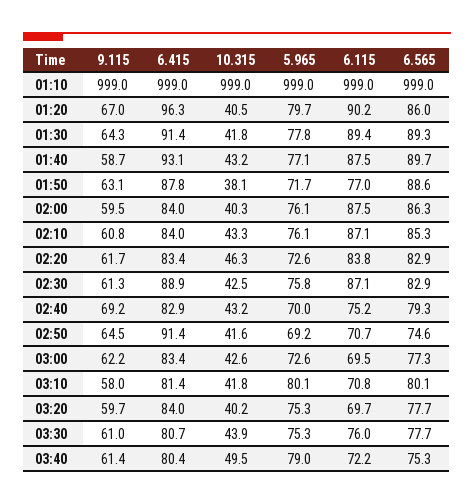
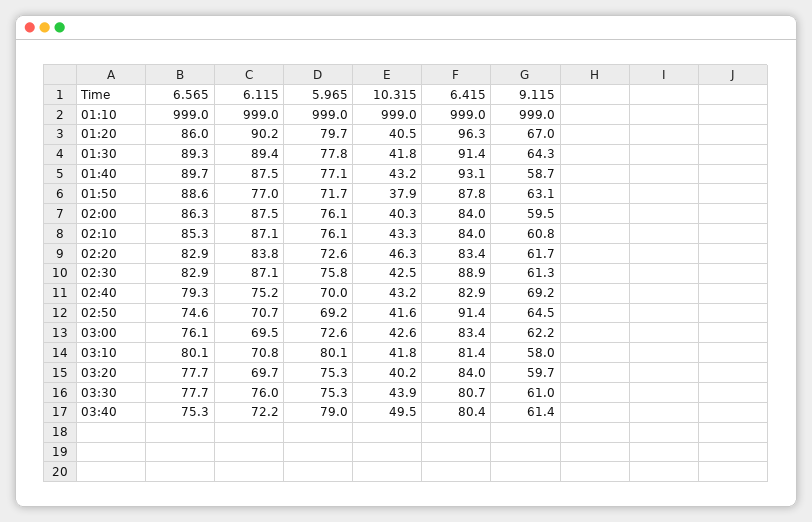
  {
    "9.115": {
      "01:10": 999,
      "01:20": 67,
      "01:30": 64.3,
      "01:40": 58.7,
      "01:50": 63.1,
      "02:00": 59.5,
      "02:10": 60.8,
      "02:20": 61.7,
      "02:30": 61.3,
      "02:40": 69.2,
      "02:50": 64.5,
      "03:00": 62.2,
      "03:10": 58,
      "03:20": 59.7,
      "03:30": 61,
      "03:40": 61.4
    },
    "6.415": {
      "01:10": 999,
      "01:20": 96.3,
      "01:30": 91.4,
      "01:40": 93.1,
      "01:50": 87.8,
      "02:00": 84,
      "02:10": 84,
      "02:20": 83.4,
      "02:30": 88.9,
      "02:40": 82.9,
      "02:50": 91.4,
      "03:00": 83.4,
      "03:10": 81.4,
      "03:20": 84,
      "03:30": 80.7,
      "03:40": 80.4
    },
    "10.315": {
      "01:10": 999,
      "01:20": 40.5,
      "01:30": 41.8,
      "01:40": 43.2,
-     "01:50": 38.1,
+     "01:50": 37.9,
      "02:00": 40.3,
      "02:10": 43.3,
      "02:20": 46.3,
      "02:30": 42.5,
      "02:40": 43.2,
      "02:50": 41.6,
      "03:00": 42.6,
      "03:10": 41.8,
      "03:20": 40.2,
      "03:30": 43.9,
      "03:40": 49.5
    },
    "5.965": {
      "01:10": 999,
      "01:20": 79.7,
      "01:30": 77.8,
      "01:40": 77.1,
      "01:50": 71.7,
      "02:00": 76.1,
      "02:10": 76.1,
      "02:20": 72.6,
      "02:30": 75.8,
      "02:40": 70,
      "02:50": 69.2,
      "03:00": 72.6,
      "03:10": 80.1,
      "03:20": 75.3,
      "03:30": 75.3,
      "03:40": 79
    },
    "6.115": {
      "01:10": 999,
      "01:20": 90.2,
      "01:30": 89.4,
      "01:40": 87.5,
      "01:50": 77,
      "02:00": 87.5,
      "02:10": 87.1,
      "02:20": 83.8,
      "02:30": 87.1,
      "02:40": 75.2,
      "02:50": 70.7,
      "03:00": 69.5,
      "03:10": 70.8,
      "03:20": 69.7,
      "03:30": 76,
      "03:40": 72.2
    },
    "6.565": {
      "01:10": 999,
      "01:20": 86,
      "01:30": 89.3,
      "01:40": 89.7,
      "01:50": 88.6,
      "02:00": 86.3,
      "02:10": 85.3,
      "02:20": 82.9,
      "02:30": 82.9,
      "02:40": 79.3,
      "02:50": 74.6,
-     "03:00": 77.3,
+     "03:00": 76.1,
      "03:10": 80.1,
      "03:20": 77.7,
      "03:30": 77.7,
      "03:40": 75.3
    }
  }

